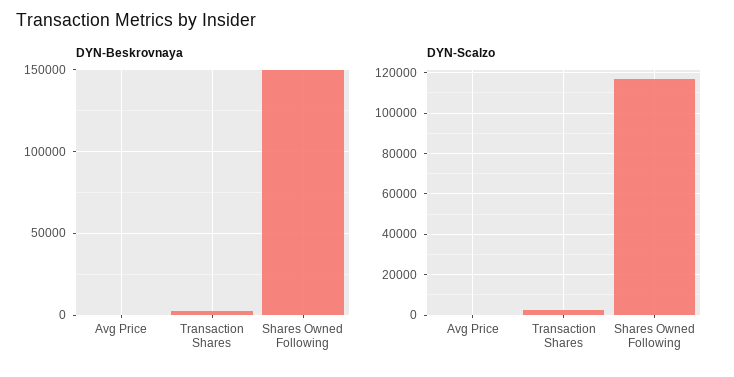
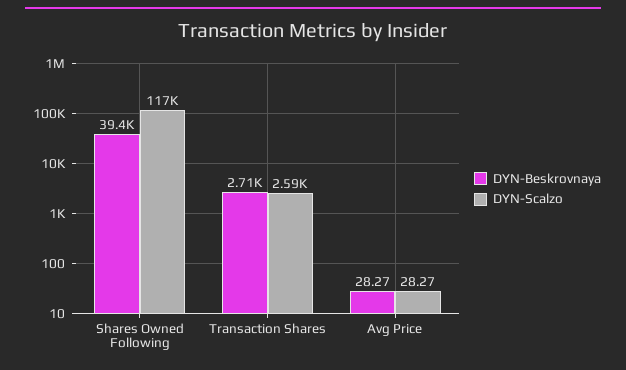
  {
    "DYN-Beskrovnaya": {
      "Avg Price": 28.27,
      "Transaction Shares": 2710,
-     "Shares Owned Following": 150000
+     "Shares Owned Following": 39400
    },
    "DYN-Scalzo": {
      "Avg Price": 28.27,
      "Transaction Shares": 2590,
      "Shares Owned Following": 117000
    }
  }

